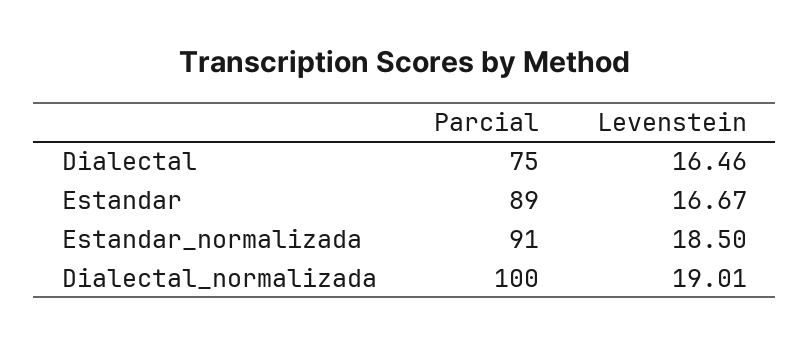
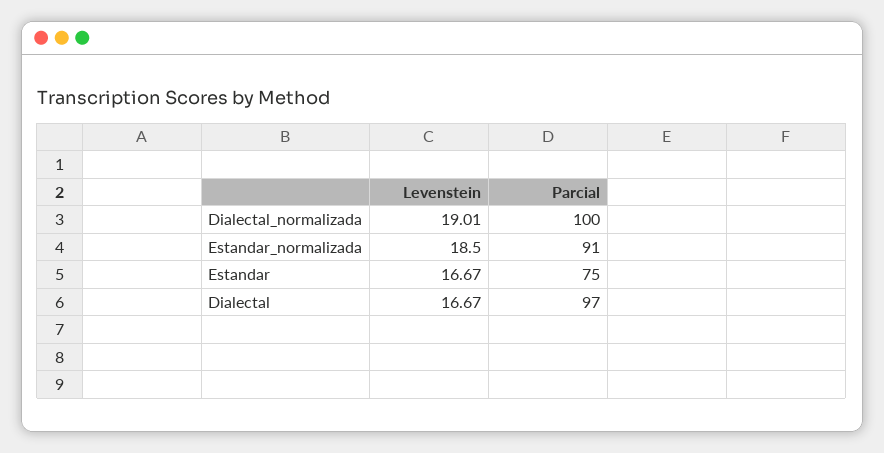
  {
    "Parcial": {
-     "Dialectal": 75,
+     "Dialectal": 97,
-     "Estandar": 89,
+     "Estandar": 75,
      "Estandar_normalizada": 91,
      "Dialectal_normalizada": 100
    },
    "Levenstein": {
-     "Dialectal": 16.46,
+     "Dialectal": 16.67,
      "Estandar": 16.67,
      "Estandar_normalizada": 18.5,
      "Dialectal_normalizada": 19.01
    }
  }

